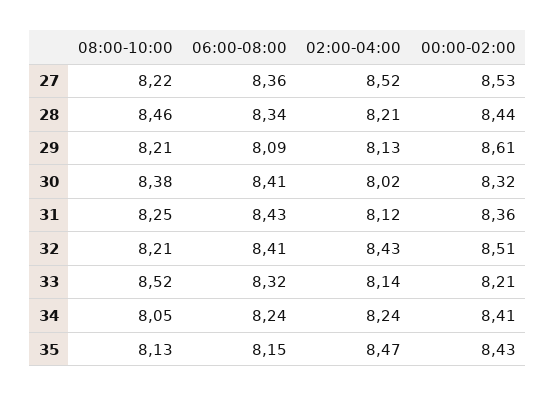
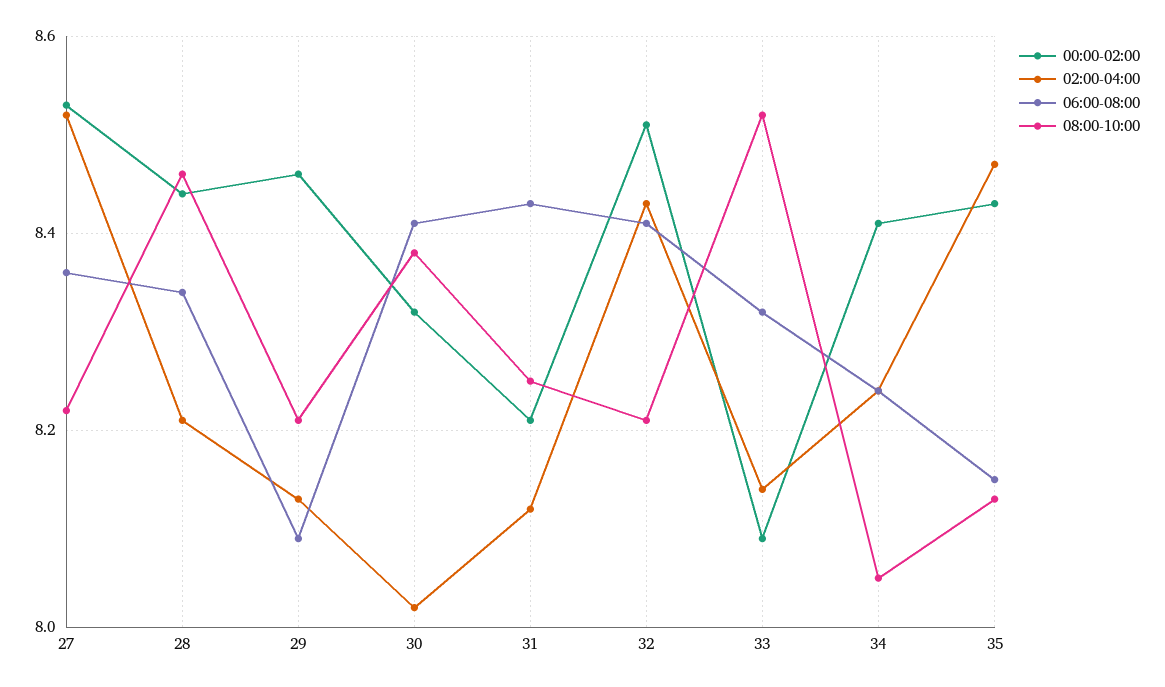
  {
    "08:00-10:00": {
      "27": 8.22,
      "28": 8.46,
      "29": 8.21,
      "30": 8.38,
      "31": 8.25,
      "32": 8.21,
      "33": 8.52,
      "34": 8.05,
      "35": 8.13
    },
    "06:00-08:00": {
      "27": 8.36,
      "28": 8.34,
      "29": 8.09,
      "30": 8.41,
      "31": 8.43,
      "32": 8.41,
      "33": 8.32,
      "34": 8.24,
      "35": 8.15
    },
    "02:00-04:00": {
      "27": 8.52,
      "28": 8.21,
      "29": 8.13,
      "30": 8.02,
      "31": 8.12,
      "32": 8.43,
      "33": 8.14,
      "34": 8.24,
      "35": 8.47
    },
    "00:00-02:00": {
      "27": 8.53,
      "28": 8.44,
-     "29": 8.61,
+     "29": 8.45,
      "30": 8.32,
-     "31": 8.36,
+     "31": 8.2,
      "32": 8.51,
-     "33": 8.21,
+     "33": 8.1,
      "34": 8.41,
      "35": 8.43
    }
  }

